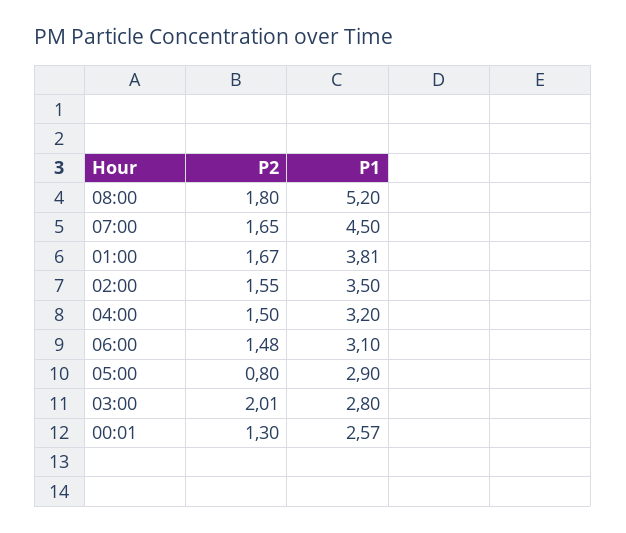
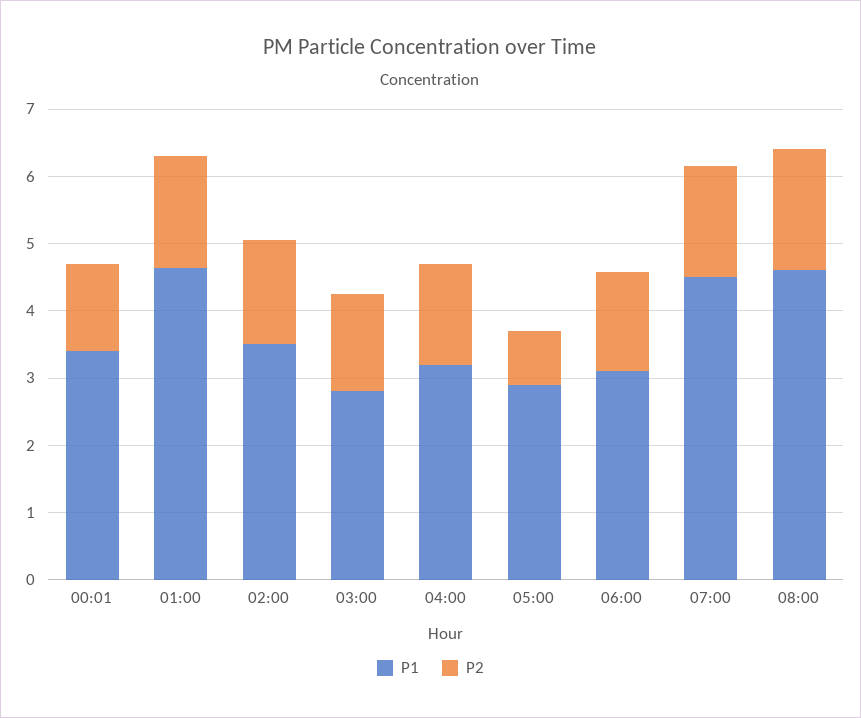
  {
    "P2": {
      "08:00": 1.8,
      "07:00": 1.65,
      "01:00": 1.67,
      "02:00": 1.55,
      "04:00": 1.5,
      "06:00": 1.48,
      "05:00": 0.8,
-     "03:00": 2.01,
+     "03:00": 1.4,
      "00:01": 1.3
    },
    "P1": {
-     "08:00": 5.2,
+     "08:00": 4.6,
      "07:00": 4.5,
-     "01:00": 3.81,
+     "01:00": 4.6,
      "02:00": 3.5,
      "04:00": 3.2,
      "06:00": 3.1,
      "05:00": 2.9,
      "03:00": 2.8,
-     "00:01": 2.57
+     "00:01": 3.4
    }
  }

